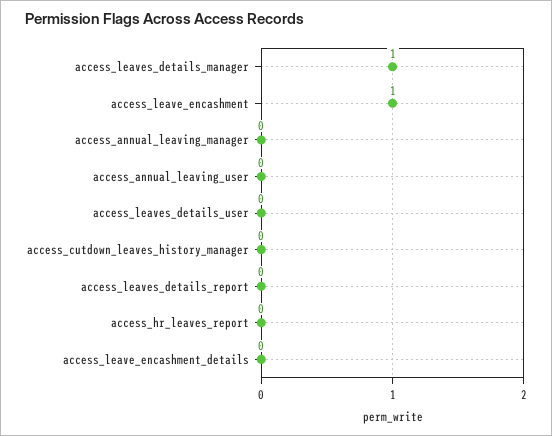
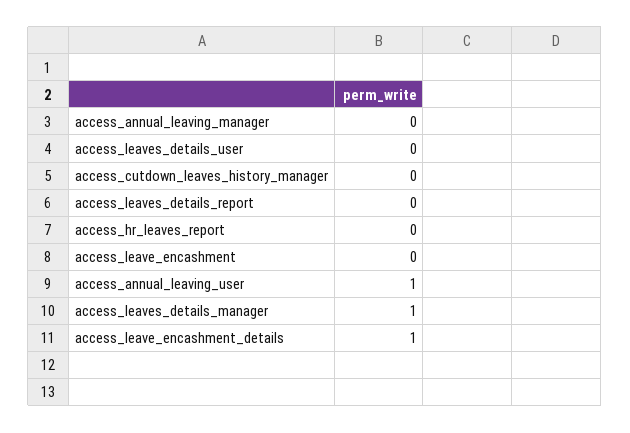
  {
    "access_leaves_details_manager": 1,
-   "access_leave_encashment": 1,
+   "access_leave_encashment": 0,
    "access_annual_leaving_manager": 0,
-   "access_annual_leaving_user": 0,
+   "access_annual_leaving_user": 1,
    "access_leaves_details_user": 0,
    "access_cutdown_leaves_history_manager": 0,
    "access_leaves_details_report": 0,
    "access_hr_leaves_report": 0,
-   "access_leave_encashment_details": 0
+   "access_leave_encashment_details": 1
  }

